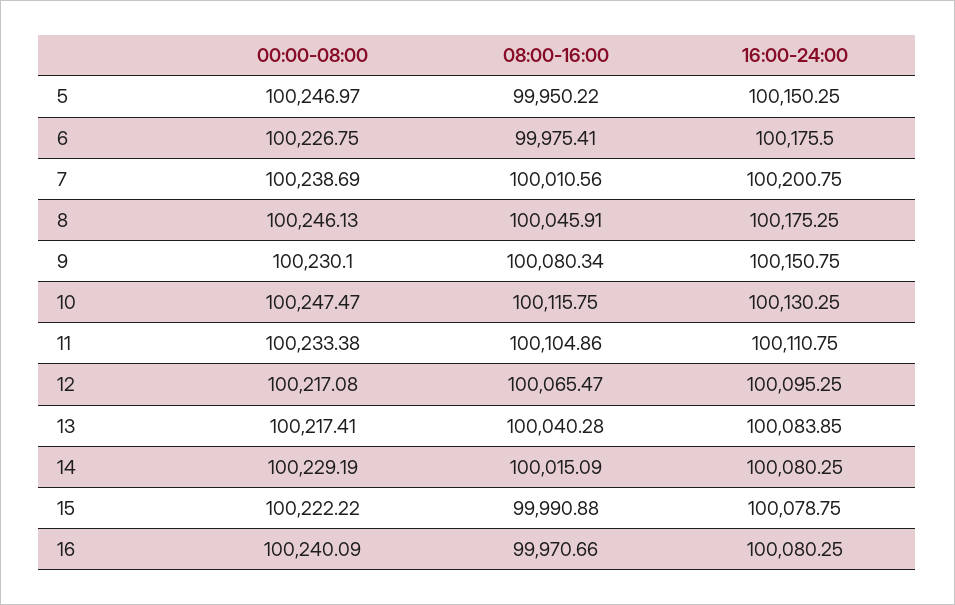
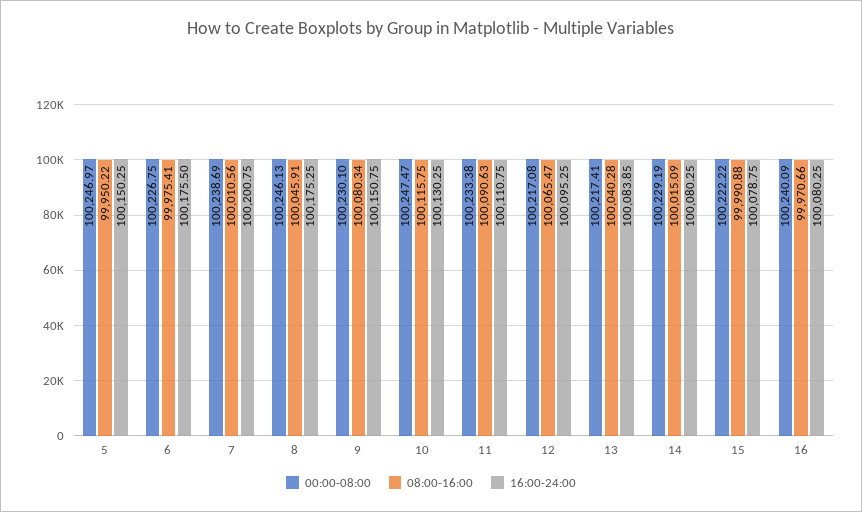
  {
    "00:00-08:00": {
      "5": 100246.97,
      "6": 100226.75,
      "7": 100238.69,
      "8": 100246.13,
      "9": 100230.1,
      "10": 100247.47,
      "11": 100233.38,
      "12": 100217.08,
      "13": 100217.41,
      "14": 100229.19,
      "15": 100222.22,
      "16": 100240.09
    },
    "08:00-16:00": {
      "5": 99950.22,
      "6": 99975.41,
      "7": 100010.56,
      "8": 100045.91,
      "9": 100080.34,
      "10": 100115.75,
-     "11": 100104.86,
+     "11": 100090.63,
      "12": 100065.47,
      "13": 100040.28,
      "14": 100015.09,
      "15": 99990.88,
      "16": 99970.66
    },
    "16:00-24:00": {
      "5": 100150.25,
      "6": 100175.5,
      "7": 100200.75,
      "8": 100175.25,
      "9": 100150.75,
      "10": 100130.25,
      "11": 100110.75,
      "12": 100095.25,
      "13": 100083.85,
      "14": 100080.25,
      "15": 100078.75,
      "16": 100080.25
    }
  }

